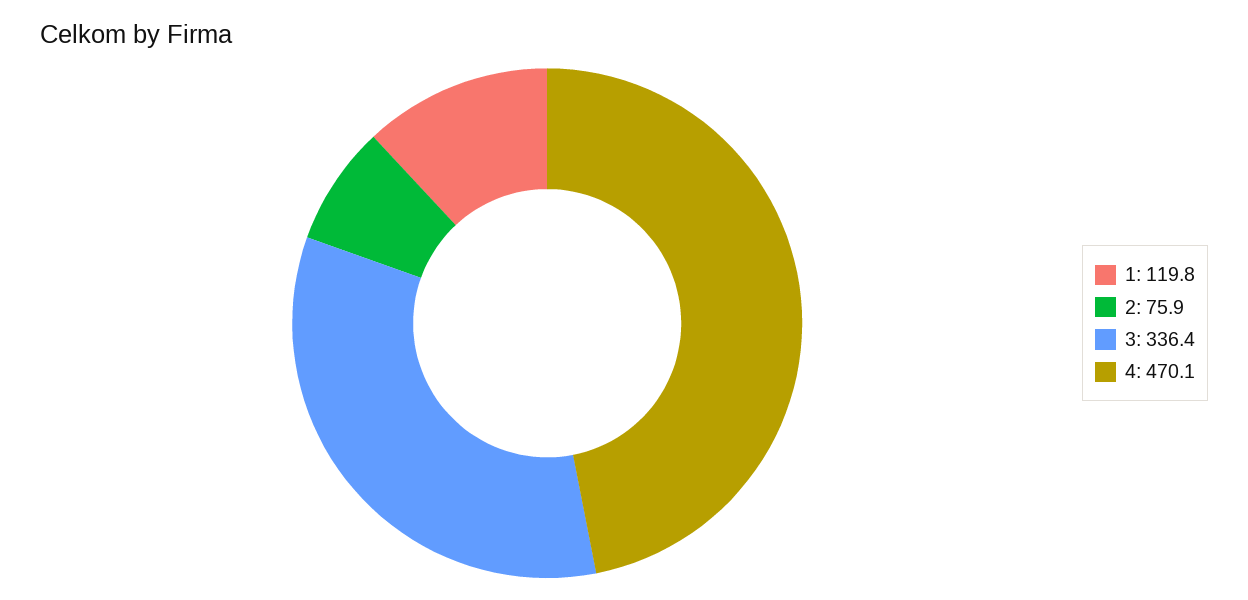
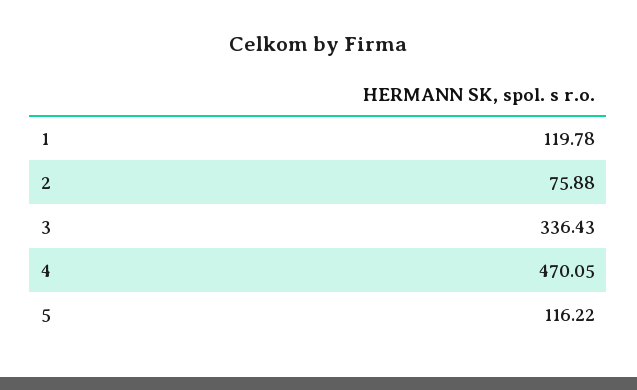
  {
    "1": 119.78,
    "2": 75.88,
    "3": 336.43,
-   "4": 470.05
+   "4": 470.05,
+   "5": 116.22
  }

